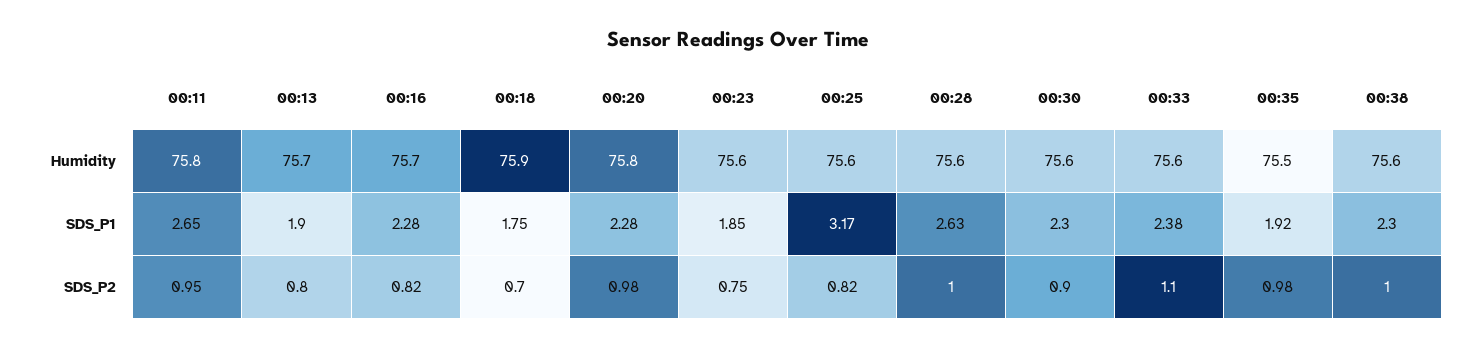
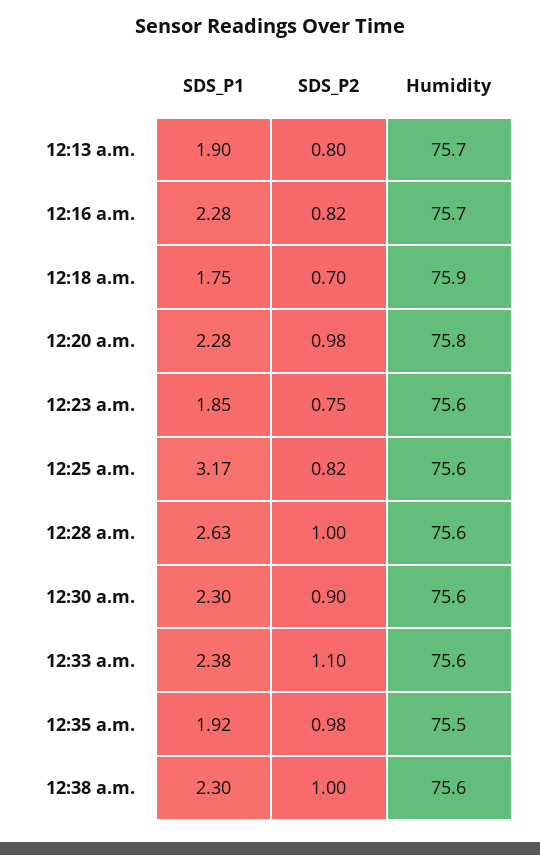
  {
-   "00:11": {
-     "Humidity": 75.8,
-     "SDS_P1": 2.65,
-     "SDS_P2": 0.95
-   },
    "00:13": {
      "Humidity": 75.7,
      "SDS_P1": 1.9,
      "SDS_P2": 0.8
    },
    "00:16": {
      "Humidity": 75.7,
      "SDS_P1": 2.28,
      "SDS_P2": 0.82
    },
    "00:18": {
      "Humidity": 75.9,
      "SDS_P1": 1.75,
      "SDS_P2": 0.7
    },
    "00:20": {
      "Humidity": 75.8,
      "SDS_P1": 2.28,
      "SDS_P2": 0.98
    },
    "00:23": {
      "Humidity": 75.6,
      "SDS_P1": 1.85,
      "SDS_P2": 0.75
    },
    "00:25": {
      "Humidity": 75.6,
      "SDS_P1": 3.17,
      "SDS_P2": 0.82
    },
    "00:28": {
      "Humidity": 75.6,
      "SDS_P1": 2.63,
      "SDS_P2": 1
    },
    "00:30": {
      "Humidity": 75.6,
      "SDS_P1": 2.3,
      "SDS_P2": 0.9
    },
    "00:33": {
      "Humidity": 75.6,
      "SDS_P1": 2.38,
      "SDS_P2": 1.1
    },
    "00:35": {
      "Humidity": 75.5,
      "SDS_P1": 1.92,
      "SDS_P2": 0.98
    },
    "00:38": {
      "Humidity": 75.6,
      "SDS_P1": 2.3,
      "SDS_P2": 1
    }
  }

